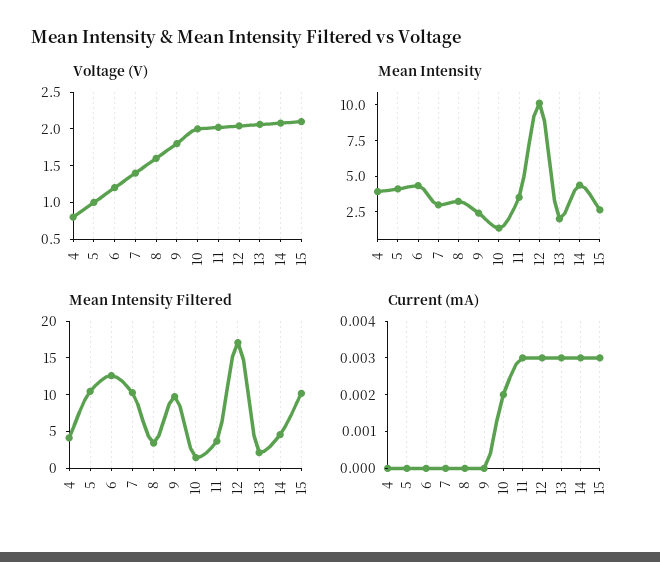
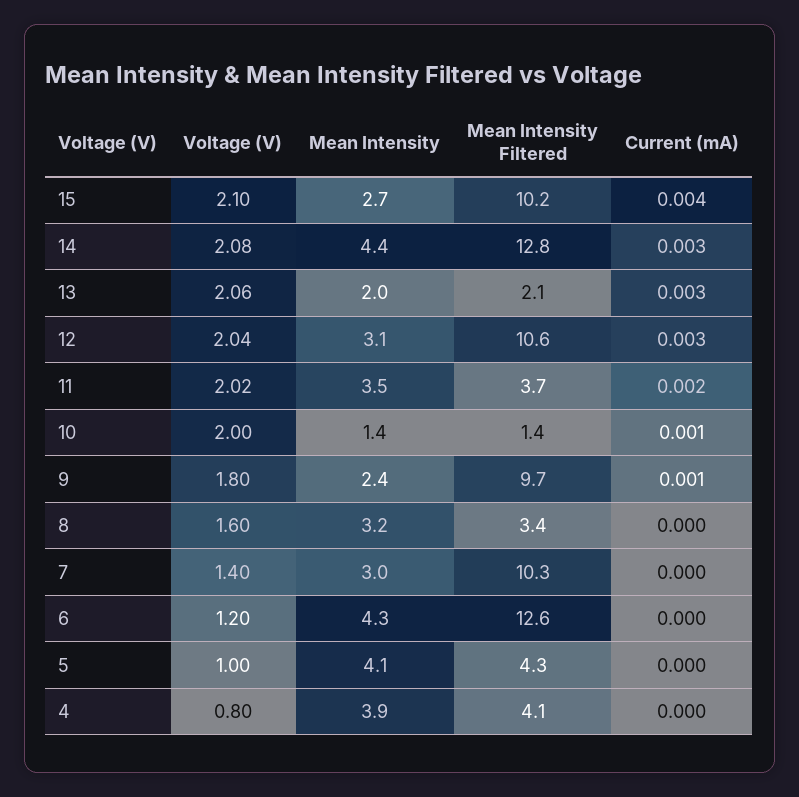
  {
    "Voltage (V)": {
      "4": 0.8,
      "5": 1,
      "6": 1.2,
      "7": 1.4,
      "8": 1.6,
      "9": 1.8,
      "10": 2,
      "11": 2.02,
      "12": 2.04,
      "13": 2.06,
      "14": 2.08,
      "15": 2.1
    },
    "Mean Intensity": {
      "4": 3.9,
      "5": 4.1,
      "6": 4.3,
      "7": 3,
      "8": 3.2,
      "9": 2.4,
      "10": 1.4,
      "11": 3.5,
-     "12": 10,
+     "12": 3.1,
      "13": 2,
      "14": 4.4,
      "15": 2.7
    },
    "Mean Intensity Filtered": {
      "4": 4.1,
-     "5": 10,
+     "5": 4.3,
      "6": 12.6,
      "7": 10.3,
      "8": 3.4,
      "9": 9.7,
      "10": 1.4,
      "11": 3.7,
-     "12": 17.5,
+     "12": 10.6,
      "13": 2.1,
-     "14": 5,
+     "14": 12.8,
      "15": 10.2
    },
    "Current (mA)": {
      "4": 0,
      "5": 0,
      "6": 0,
      "7": 0,
      "8": 0,
-     "9": 0,
+     "9": 0.001,
-     "10": 0.002,
+     "10": 0.001,
-     "11": 0.003,
+     "11": 0.002,
      "12": 0.003,
      "13": 0.003,
      "14": 0.003,
-     "15": 0.003
+     "15": 0.004
    }
  }

